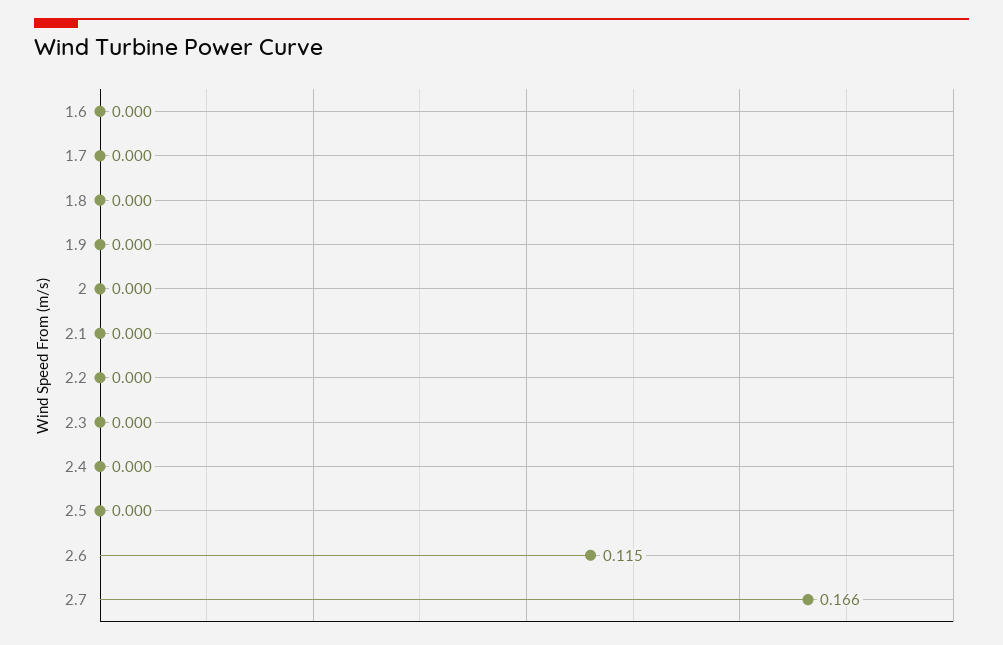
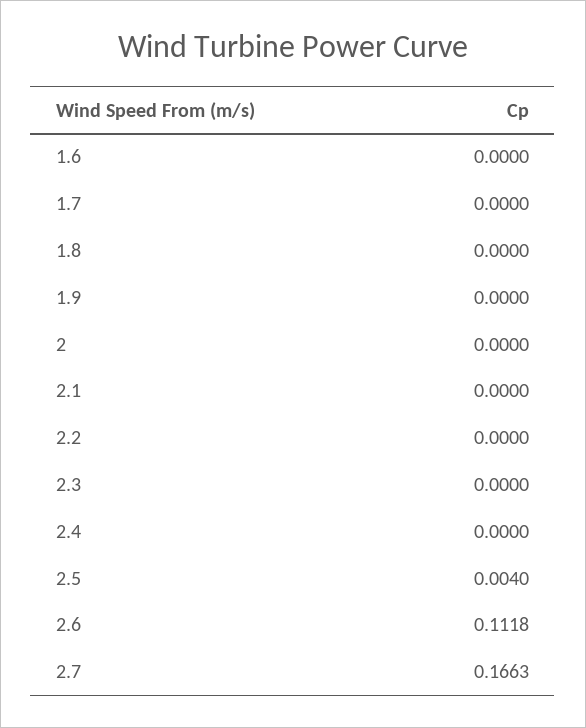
  {
    "1.6": 0,
    "1.7": 0,
    "1.8": 0,
    "1.9": 0,
    "2": 0,
    "2.1": 0,
    "2.2": 0,
    "2.3": 0,
    "2.4": 0,
-   "2.5": 0,
+   "2.5": 0.004,
-   "2.6": 0.115,
+   "2.6": 0.1118,
    "2.7": 0.1663
  }

